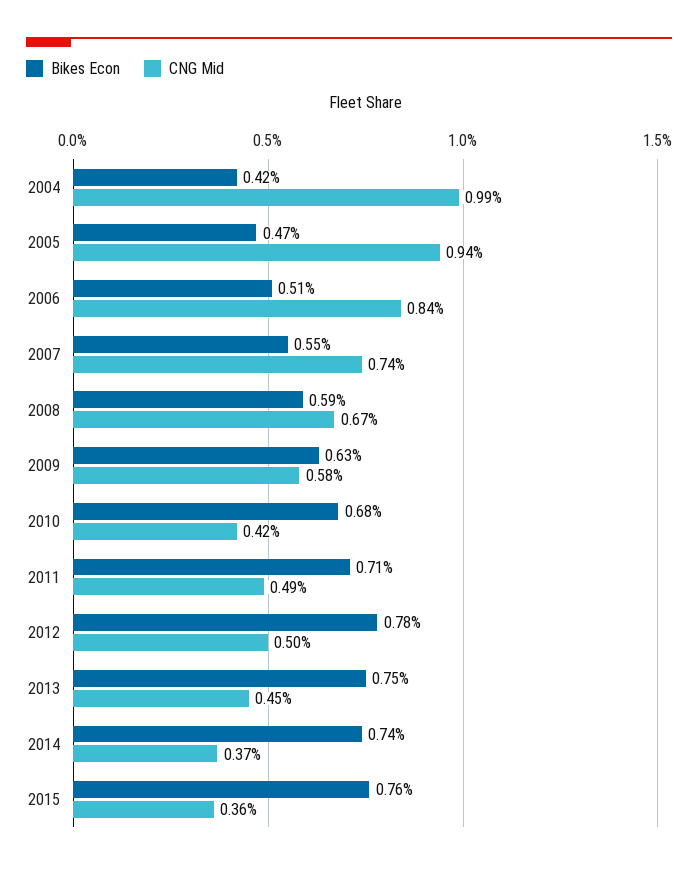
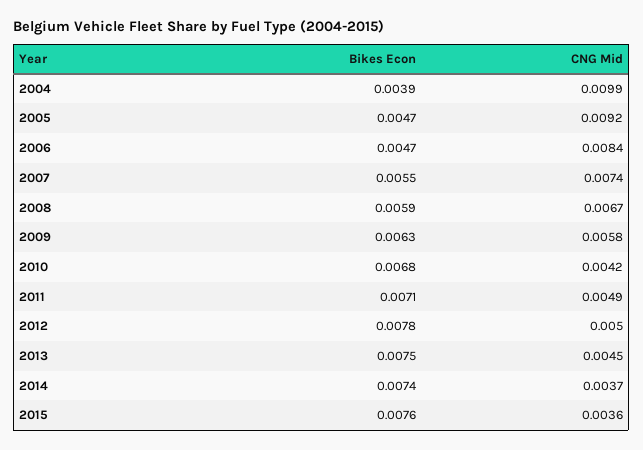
  {
    "Bikes Econ": {
-     "2004": 0.0042,
+     "2004": 0.0039,
      "2005": 0.0047,
-     "2006": 0.0051,
+     "2006": 0.0047,
      "2007": 0.0055,
      "2008": 0.0059,
      "2009": 0.0063,
      "2010": 0.0068,
      "2011": 0.0071,
      "2012": 0.0078,
      "2013": 0.0075,
      "2014": 0.0074,
      "2015": 0.0076
    },
    "CNG Mid": {
      "2004": 0.0099,
-     "2005": 0.0094,
+     "2005": 0.0092,
      "2006": 0.0084,
      "2007": 0.0074,
      "2008": 0.0067,
      "2009": 0.0058,
      "2010": 0.0042,
      "2011": 0.0049,
      "2012": 0.005,
      "2013": 0.0045,
      "2014": 0.0037,
      "2015": 0.0036
    }
  }

